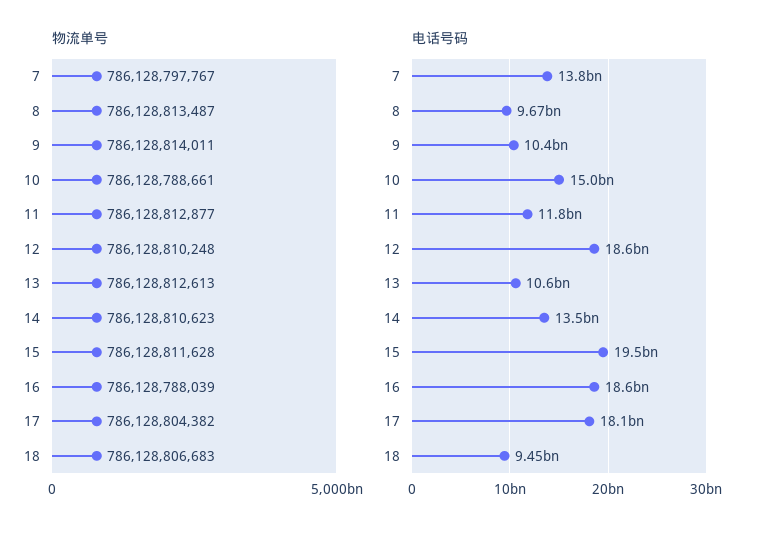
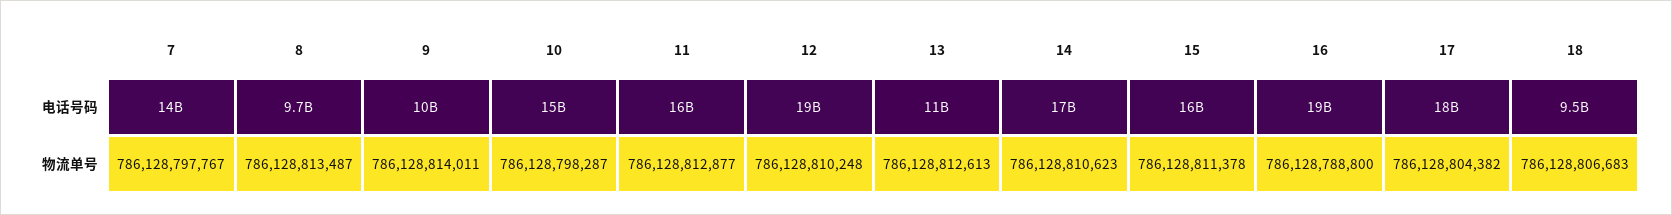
  {
    "物流单号": {
      "7": 786128797767,
      "8": 786128813487,
      "9": 786128814011,
-     "10": 786128788661,
+     "10": 786128798287,
      "11": 786128812877,
      "12": 786128810248,
      "13": 786128812613,
      "14": 786128810623,
-     "15": 786128811628,
+     "15": 786128811378,
-     "16": 786128788039,
+     "16": 786128788800,
      "17": 786128804382,
      "18": 786128806683
    },
    "电话号码": {
      "7": 13800000000,
      "8": 9670000000,
      "9": 10400000000,
      "10": 15000000000,
-     "11": 11800000000,
+     "11": 16000000000,
      "12": 18600000000,
      "13": 10600000000,
-     "14": 13500000000,
+     "14": 17000000000,
-     "15": 19500000000,
+     "15": 16000000000,
      "16": 18600000000,
      "17": 18100000000,
      "18": 9450000000
    }
  }

